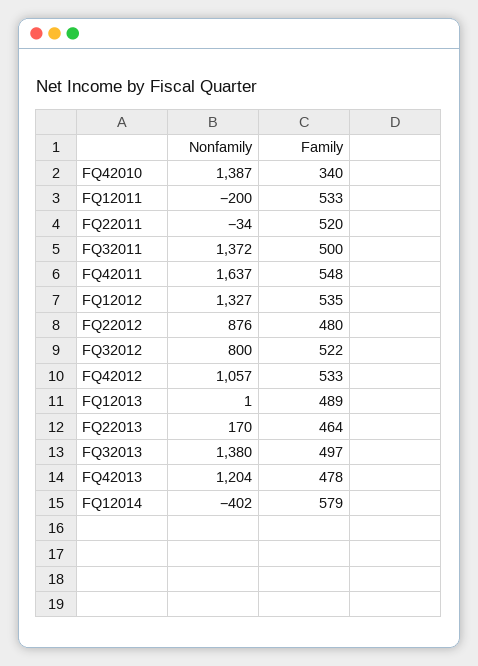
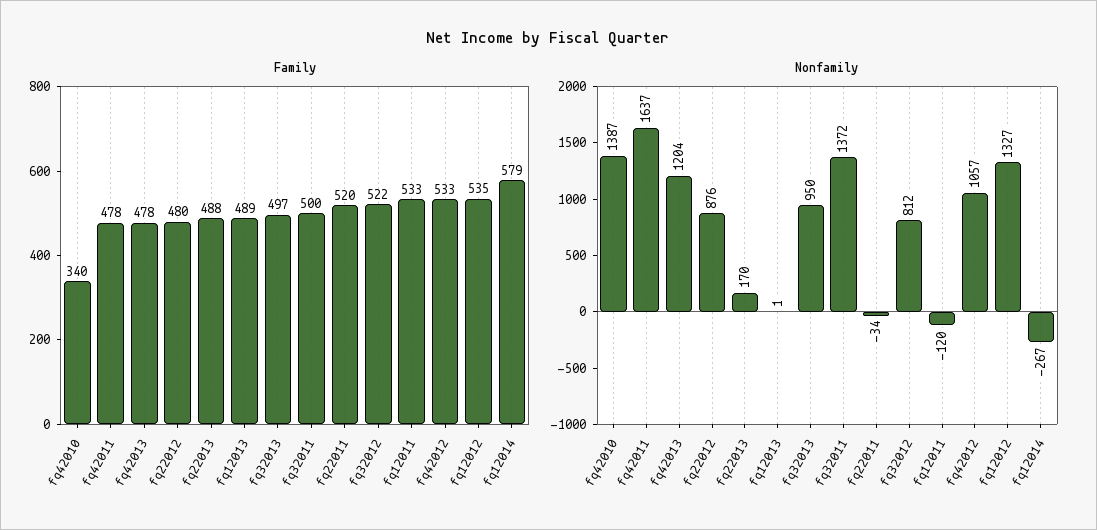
  {
    "Nonfamily": {
      "FQ42010": 1387,
-     "FQ12011": -200,
+     "FQ12011": -120,
      "FQ22011": -34,
      "FQ32011": 1372,
      "FQ42011": 1637,
      "FQ12012": 1327,
      "FQ22012": 876,
-     "FQ32012": 800,
+     "FQ32012": 812,
      "FQ42012": 1057,
      "FQ12013": 1,
      "FQ22013": 170,
-     "FQ32013": 1380,
+     "FQ32013": 950,
      "FQ42013": 1204,
-     "FQ12014": -402
+     "FQ12014": -267
    },
    "Family": {
      "FQ42010": 340,
      "FQ12011": 533,
      "FQ22011": 520,
      "FQ32011": 500,
-     "FQ42011": 548,
+     "FQ42011": 478,
      "FQ12012": 535,
      "FQ22012": 480,
      "FQ32012": 522,
      "FQ42012": 533,
      "FQ12013": 489,
-     "FQ22013": 464,
+     "FQ22013": 488,
      "FQ32013": 497,
      "FQ42013": 478,
      "FQ12014": 579
    }
  }

